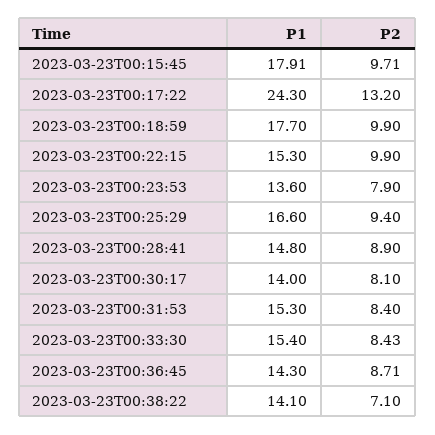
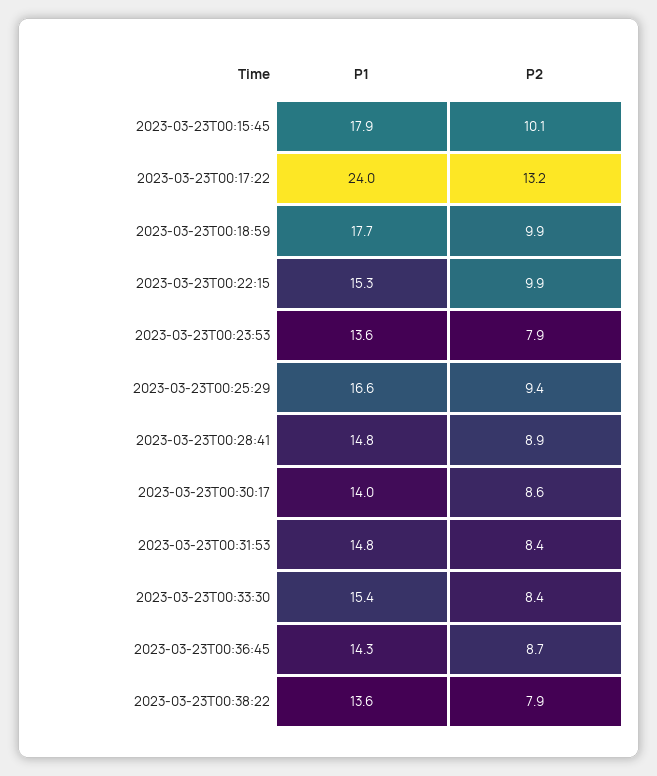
  {
    "P1": {
      "2023-03-23T00:15:45": 17.91,
-     "2023-03-23T00:17:22": 24.3,
+     "2023-03-23T00:17:22": 24,
      "2023-03-23T00:18:59": 17.7,
      "2023-03-23T00:22:15": 15.3,
      "2023-03-23T00:23:53": 13.6,
      "2023-03-23T00:25:29": 16.6,
      "2023-03-23T00:28:41": 14.8,
      "2023-03-23T00:30:17": 14,
-     "2023-03-23T00:31:53": 15.3,
+     "2023-03-23T00:31:53": 14.8,
      "2023-03-23T00:33:30": 15.4,
      "2023-03-23T00:36:45": 14.3,
-     "2023-03-23T00:38:22": 14.1
+     "2023-03-23T00:38:22": 13.6
    },
    "P2": {
-     "2023-03-23T00:15:45": 9.71,
+     "2023-03-23T00:15:45": 10.1,
      "2023-03-23T00:17:22": 13.2,
      "2023-03-23T00:18:59": 9.9,
      "2023-03-23T00:22:15": 9.9,
      "2023-03-23T00:23:53": 7.9,
      "2023-03-23T00:25:29": 9.4,
      "2023-03-23T00:28:41": 8.9,
-     "2023-03-23T00:30:17": 8.1,
+     "2023-03-23T00:30:17": 8.6,
      "2023-03-23T00:31:53": 8.4,
      "2023-03-23T00:33:30": 8.43,
      "2023-03-23T00:36:45": 8.71,
-     "2023-03-23T00:38:22": 7.1
+     "2023-03-23T00:38:22": 7.9
    }
  }

